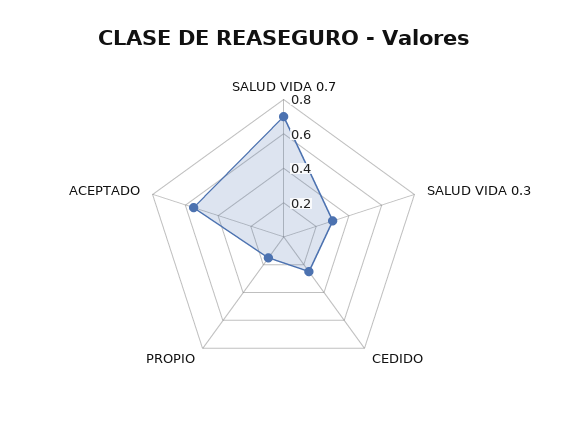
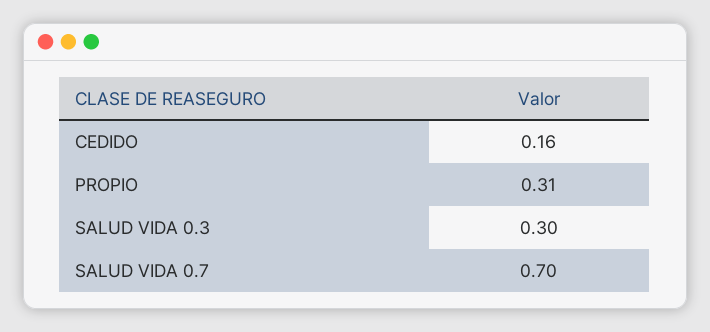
  {
    "SALUD VIDA 0.7": 0.7,
    "SALUD VIDA 0.3": 0.3,
-   "CEDIDO": 0.25,
+   "CEDIDO": 0.16,
-   "PROPIO": 0.15,
+   "PROPIO": 0.31
-   "ACEPTADO": 0.55
  }

